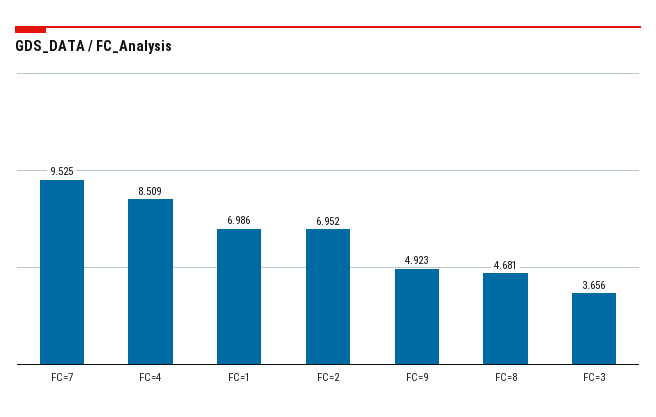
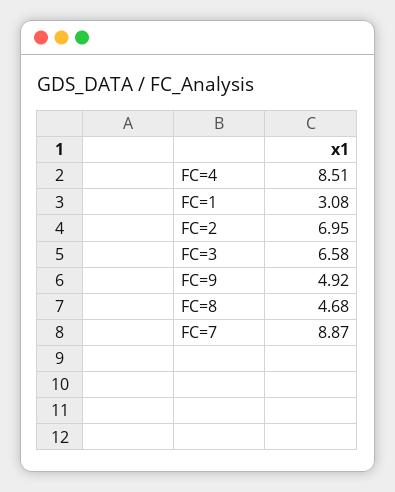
  {
-   "FC=7": 9.525,
+   "FC=7": 8.87,
    "FC=4": 8.509,
-   "FC=1": 6.986,
+   "FC=1": 3.08,
    "FC=2": 6.952,
    "FC=9": 4.923,
    "FC=8": 4.681,
-   "FC=3": 3.656
+   "FC=3": 6.58
  }

